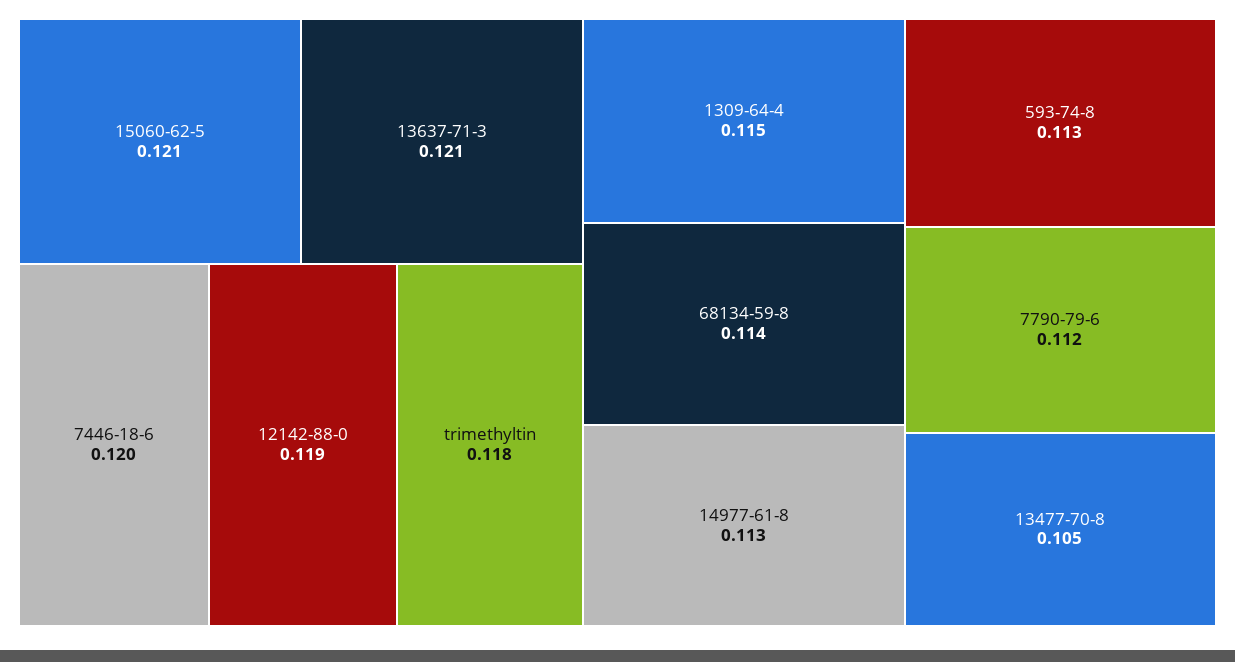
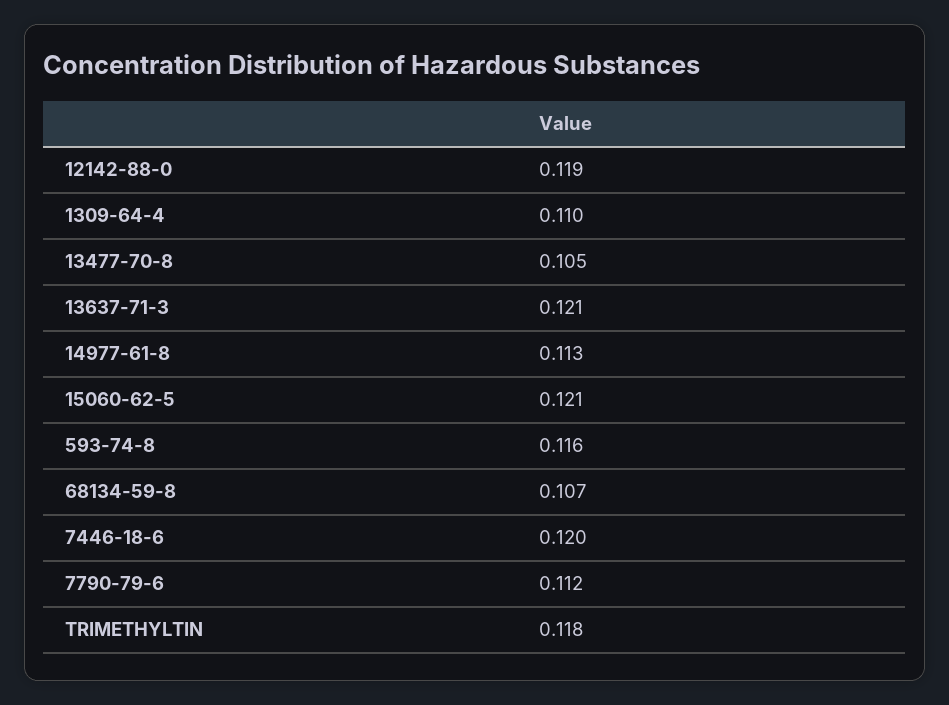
  {
    "15060-62-5": 0.121,
    "13637-71-3": 0.121,
    "7446-18-6": 0.12,
    "12142-88-0": 0.119,
    "trimethyltin": 0.118,
-   "1309-64-4": 0.115,
+   "1309-64-4": 0.11,
-   "68134-59-8": 0.114,
+   "68134-59-8": 0.107,
    "14977-61-8": 0.113,
-   "593-74-8": 0.113,
+   "593-74-8": 0.116,
    "7790-79-6": 0.112,
    "13477-70-8": 0.105
  }

